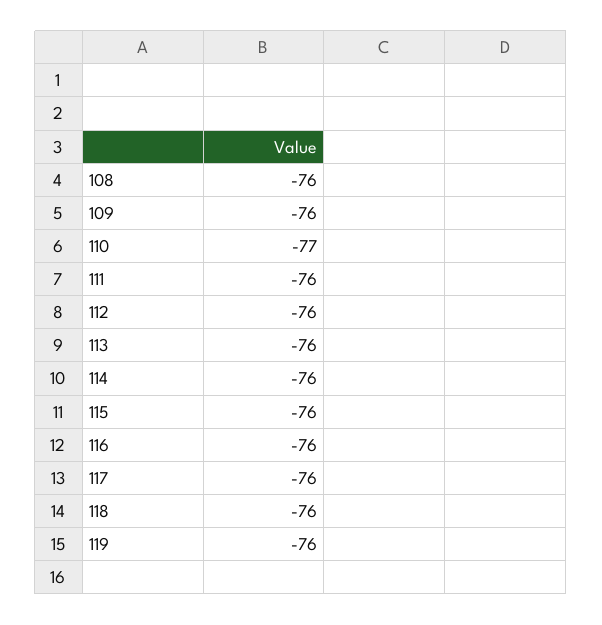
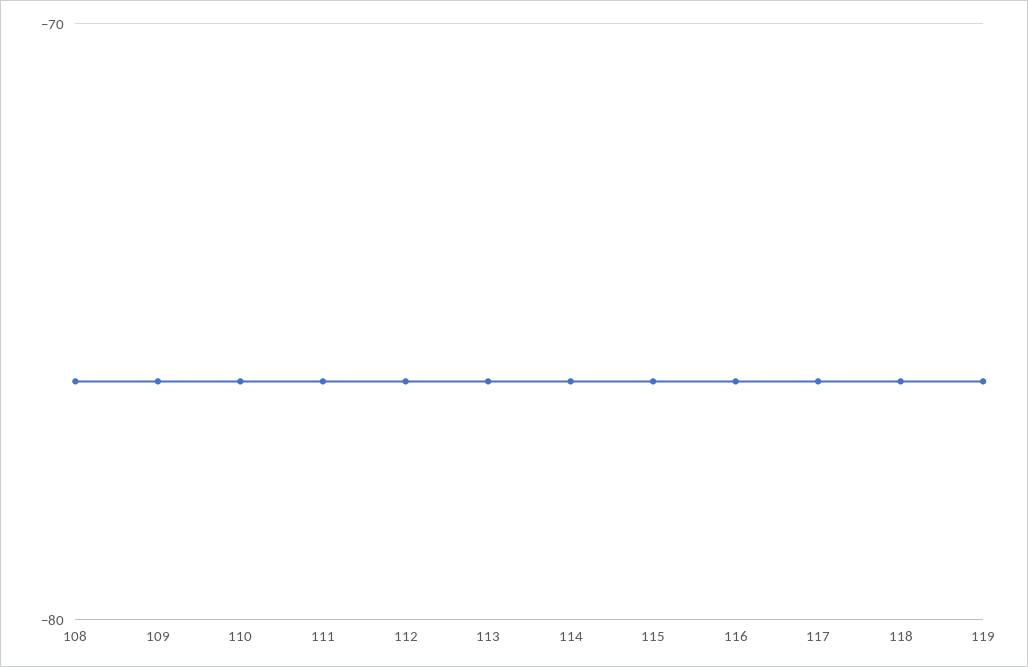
  {
    "108": -76,
    "109": -76,
-   "110": -77,
+   "110": -76,
    "111": -76,
    "112": -76,
    "113": -76,
    "114": -76,
    "115": -76,
    "116": -76,
    "117": -76,
    "118": -76,
    "119": -76
  }

